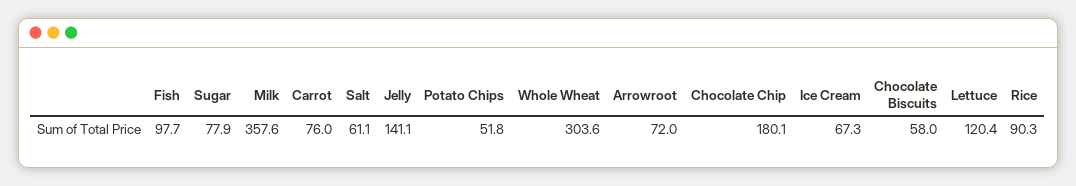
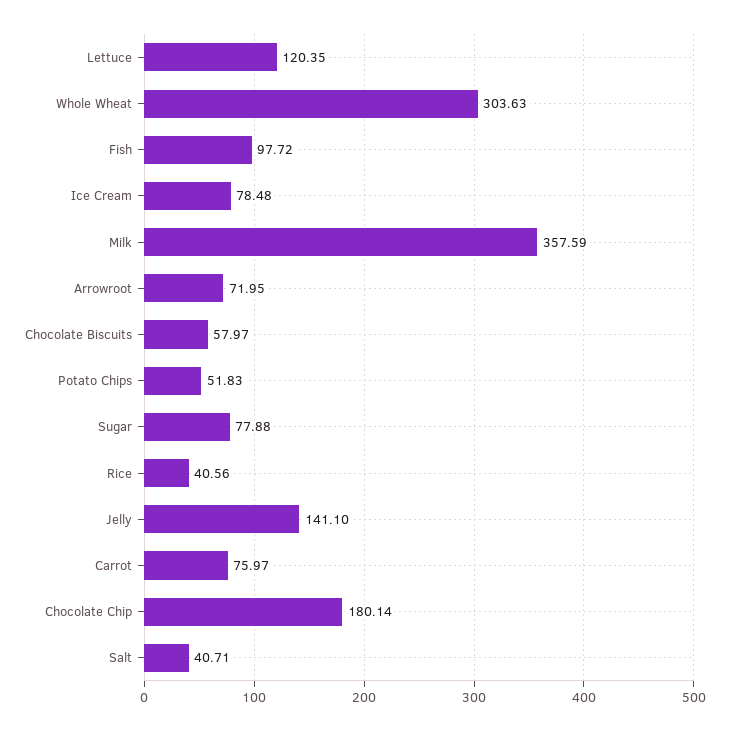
  {
    "Fish": 97.72,
    "Sugar": 77.88,
    "Milk": 357.59,
    "Carrot": 75.97,
-   "Salt": 61.1,
+   "Salt": 40.71,
    "Jelly": 141.1,
    "Potato Chips": 51.83,
    "Whole Wheat": 303.63,
    "Arrowroot": 71.95,
    "Chocolate Chip": 180.14,
-   "Ice Cream": 67.3,
+   "Ice Cream": 78.48,
    "Chocolate Biscuits": 57.97,
    "Lettuce": 120.35,
-   "Rice": 90.3
+   "Rice": 40.56
  }

